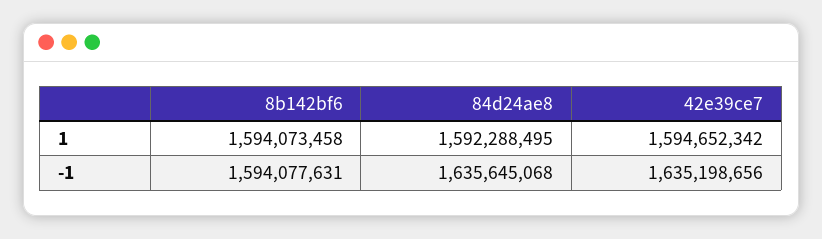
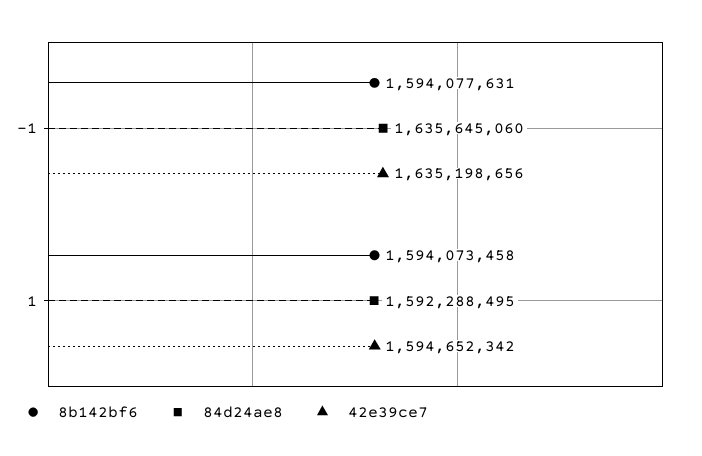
  {
    "8b142bf6": {
      "1": 1594073458,
      "-1": 1594077631
    },
    "84d24ae8": {
      "1": 1592288495,
-     "-1": 1635645068
+     "-1": 1635645060
    },
    "42e39ce7": {
      "1": 1594652342,
      "-1": 1635198656
    }
  }

